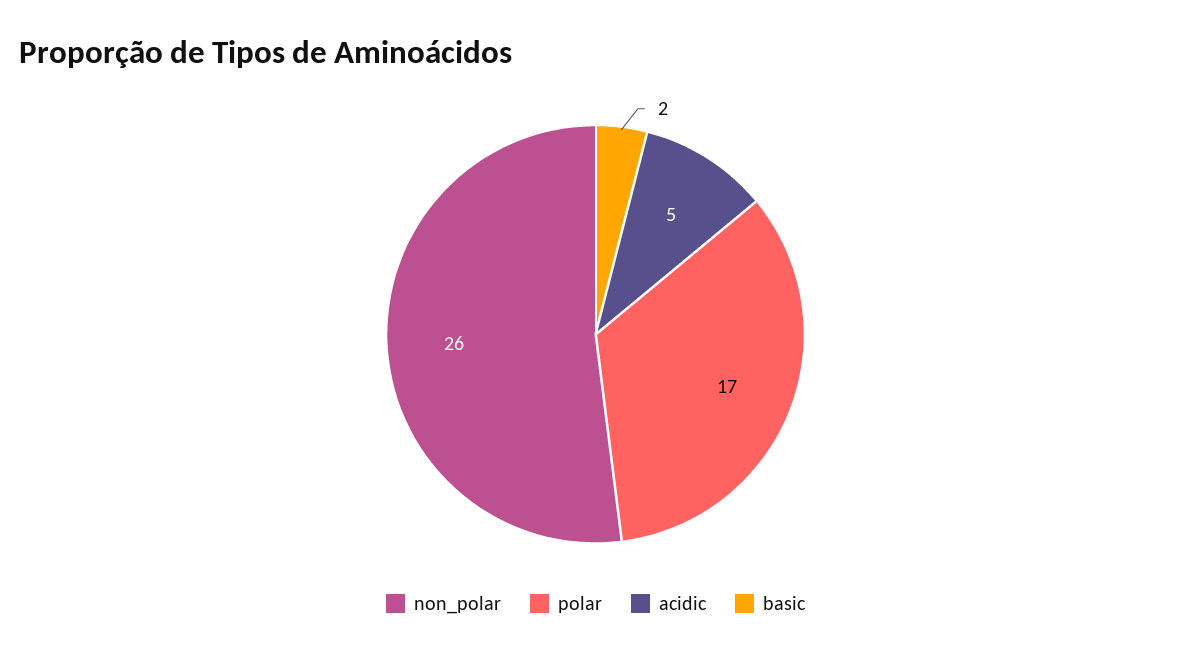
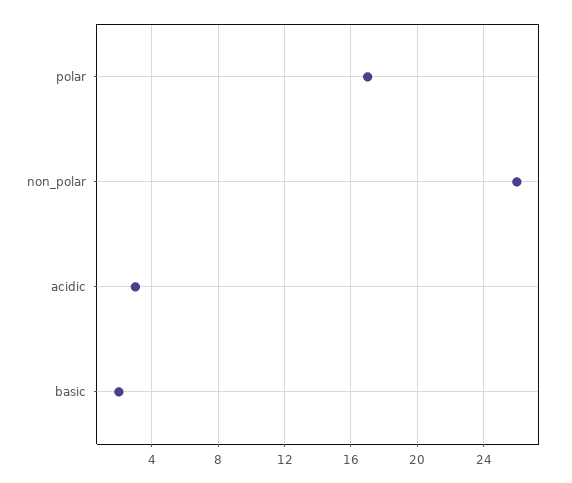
  {
    "non_polar": 26,
    "polar": 17,
-   "acidic": 5,
+   "acidic": 3,
    "basic": 2
  }

